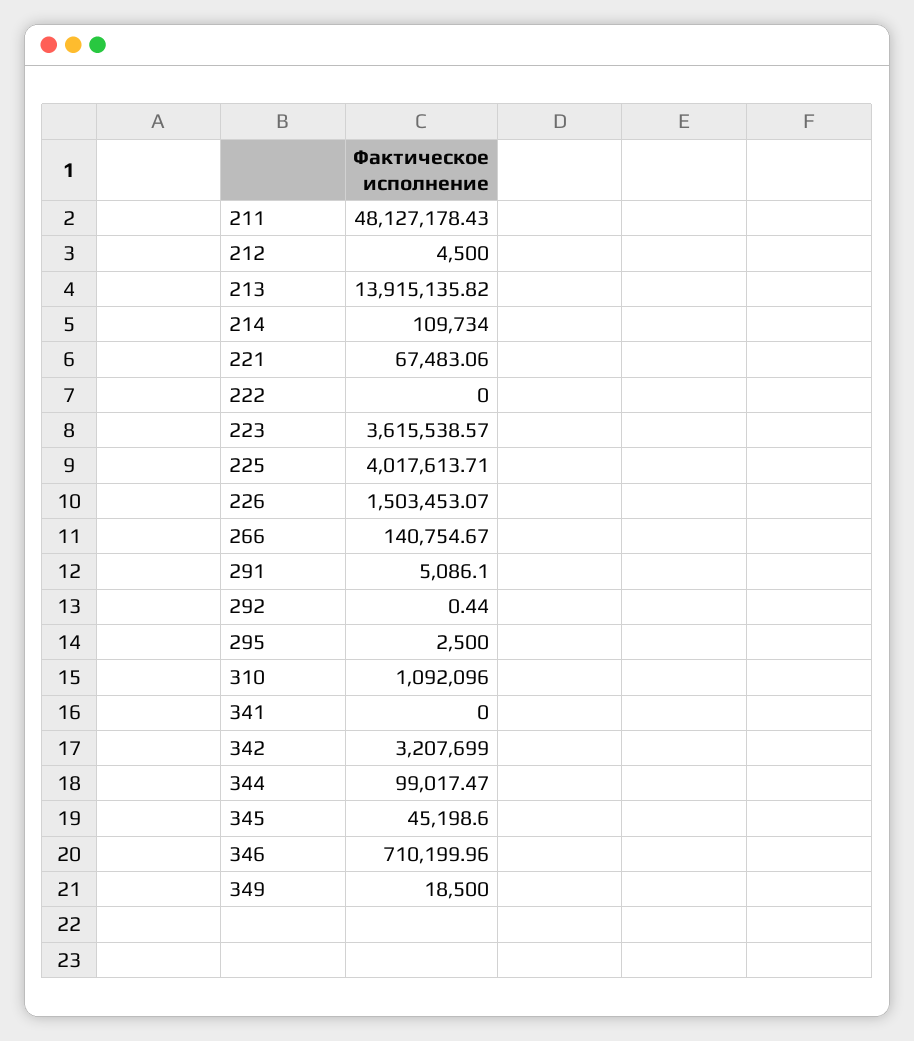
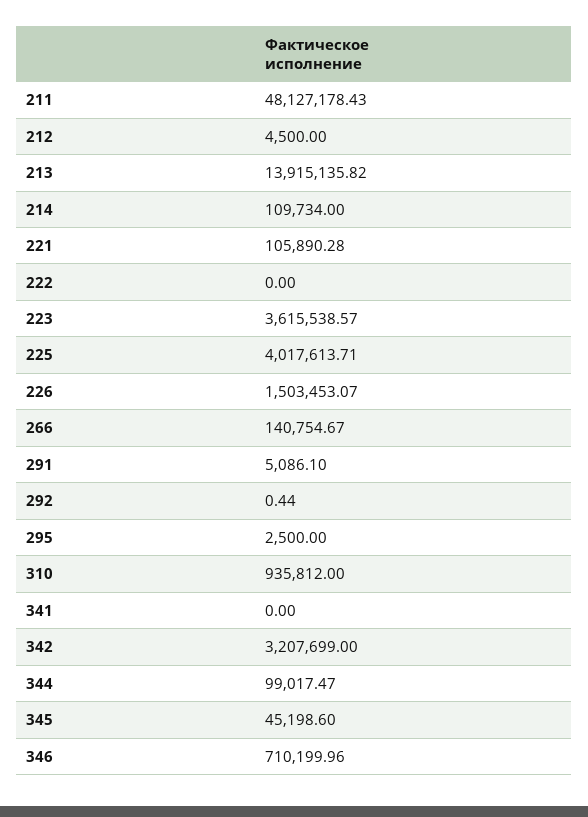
  {
    "211": 48127178.43,
    "212": 4500,
    "213": 13915135.82,
    "214": 109734,
-   "221": 67483.06,
+   "221": 105890.28,
    "222": 0,
    "223": 3615538.57,
    "225": 4017613.71,
    "226": 1503453.07,
    "266": 140754.67,
    "291": 5086.1,
    "292": 0.44,
    "295": 2500,
-   "310": 1092096,
+   "310": 935812,
    "341": 0,
    "342": 3207699,
    "344": 99017.47,
    "345": 45198.6,
-   "346": 710199.96,
+   "346": 710199.96
-   "349": 18500
  }

